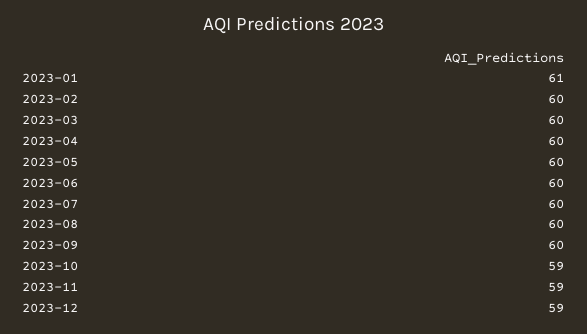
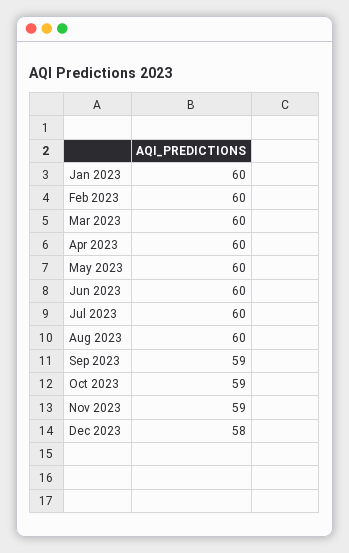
  {
-   "2023-01": 61,
+   "2023-01": 60,
    "2023-02": 60,
    "2023-03": 60,
    "2023-04": 60,
    "2023-05": 60,
    "2023-06": 60,
    "2023-07": 60,
    "2023-08": 60,
-   "2023-09": 60,
+   "2023-09": 59,
    "2023-10": 59,
    "2023-11": 59,
-   "2023-12": 59
+   "2023-12": 58
  }

